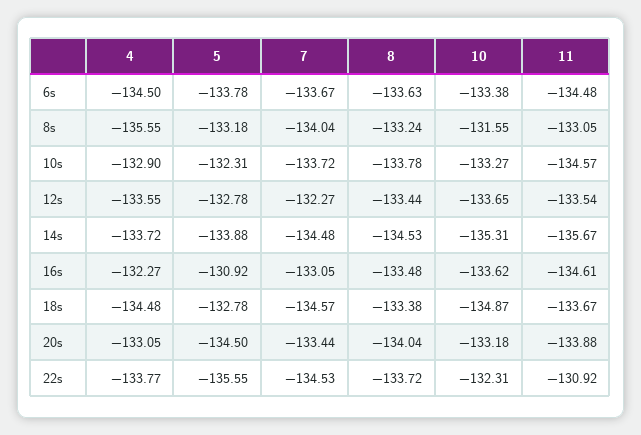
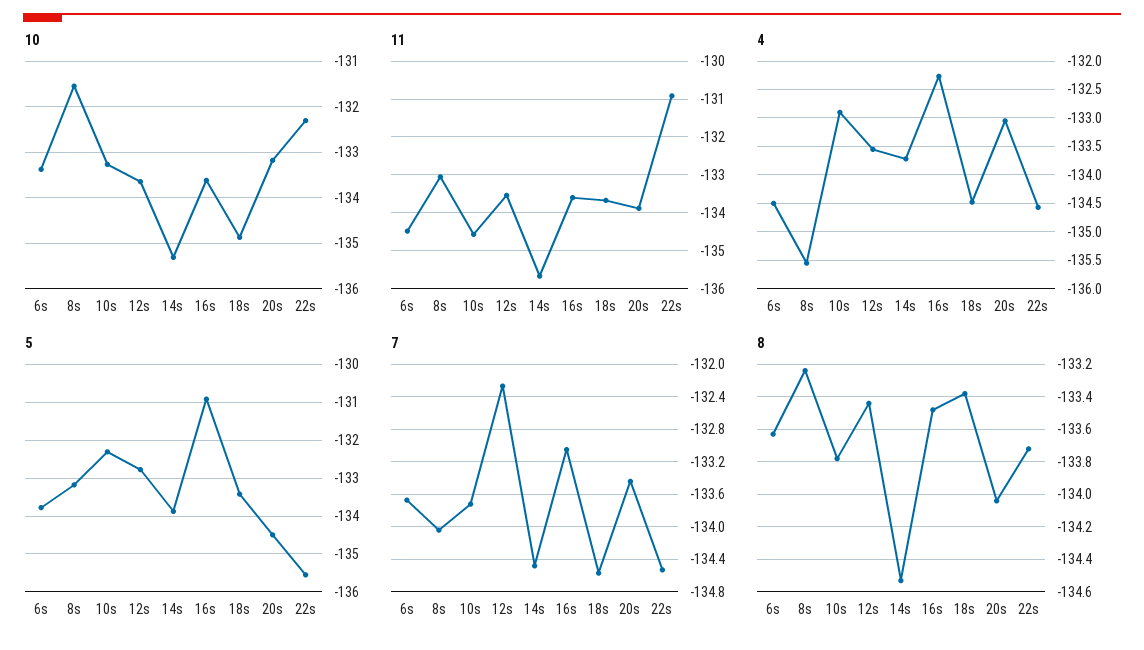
  {
    "4": {
      "6s": -134.5,
      "8s": -135.55,
      "10s": -132.9,
      "12s": -133.55,
      "14s": -133.72,
      "16s": -132.27,
      "18s": -134.48,
      "20s": -133.05,
-     "22s": -133.77
+     "22s": -134.5
    },
    "5": {
      "6s": -133.78,
      "8s": -133.18,
      "10s": -132.31,
      "12s": -132.78,
      "14s": -133.88,
      "16s": -130.92,
-     "18s": -132.78,
+     "18s": -133.4,
      "20s": -134.5,
      "22s": -135.55
    },
    "7": {
      "6s": -133.67,
      "8s": -134.04,
      "10s": -133.72,
      "12s": -132.27,
      "14s": -134.48,
      "16s": -133.05,
      "18s": -134.57,
      "20s": -133.44,
      "22s": -134.53
    },
    "8": {
      "6s": -133.63,
      "8s": -133.24,
      "10s": -133.78,
      "12s": -133.44,
      "14s": -134.53,
      "16s": -133.48,
      "18s": -133.38,
      "20s": -134.04,
      "22s": -133.72
    },
    "10": {
      "6s": -133.38,
      "8s": -131.55,
      "10s": -133.27,
      "12s": -133.65,
      "14s": -135.31,
      "16s": -133.62,
      "18s": -134.87,
      "20s": -133.18,
      "22s": -132.31
    },
    "11": {
      "6s": -134.48,
      "8s": -133.05,
      "10s": -134.57,
      "12s": -133.54,
      "14s": -135.67,
-     "16s": -134.61,
+     "16s": -133.6,
      "18s": -133.67,
      "20s": -133.88,
      "22s": -130.92
    }
  }

